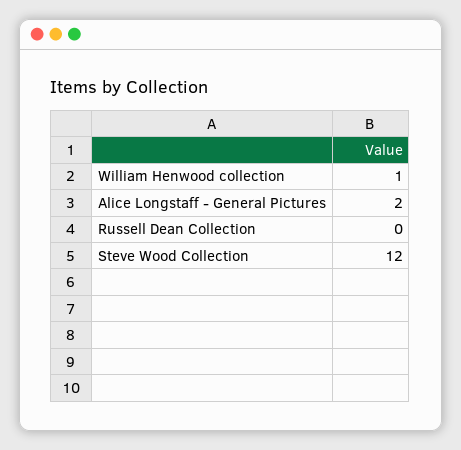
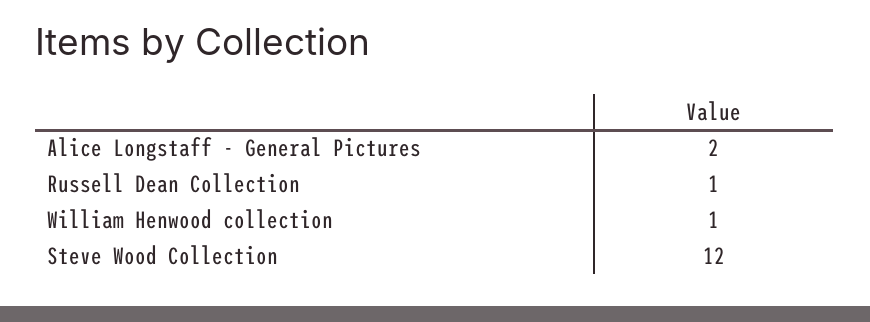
  {
    "William Henwood collection": 1,
    "Alice Longstaff - General Pictures": 2,
-   "Russell Dean Collection": 0,
+   "Russell Dean Collection": 1,
    "Steve Wood Collection": 12
  }

